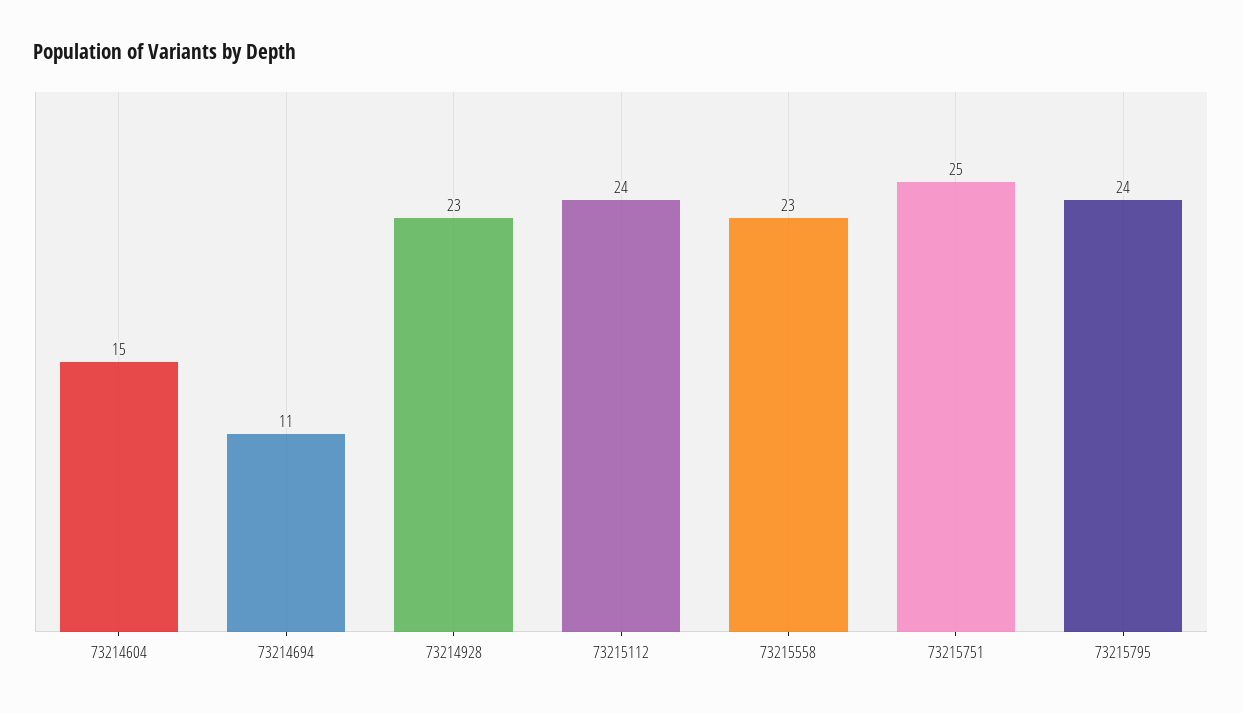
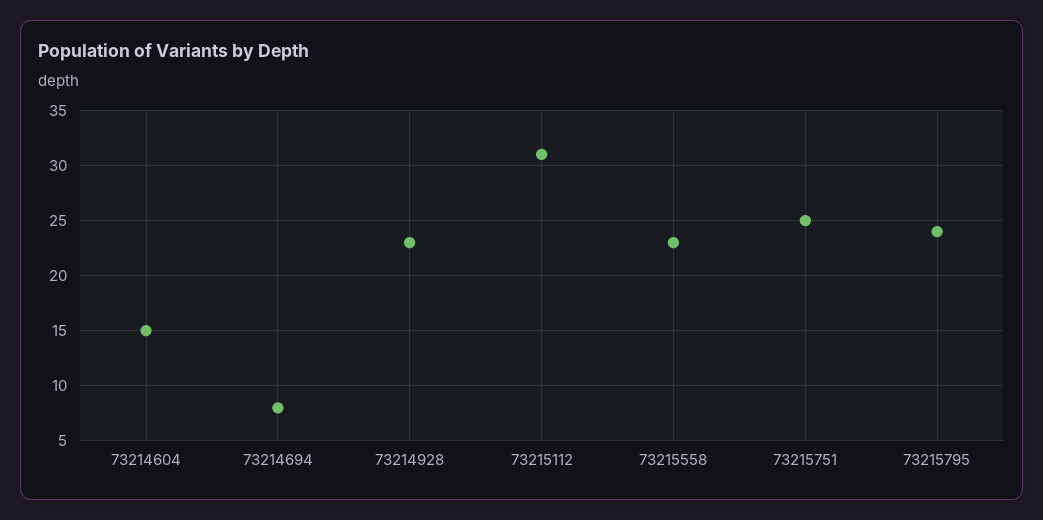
  {
    "73214604": 15,
-   "73214694": 11,
+   "73214694": 8,
    "73214928": 23,
-   "73215112": 24,
+   "73215112": 31,
    "73215558": 23,
    "73215751": 25,
    "73215795": 24
  }

